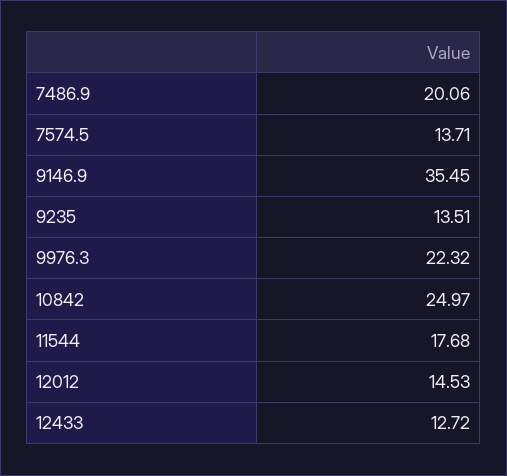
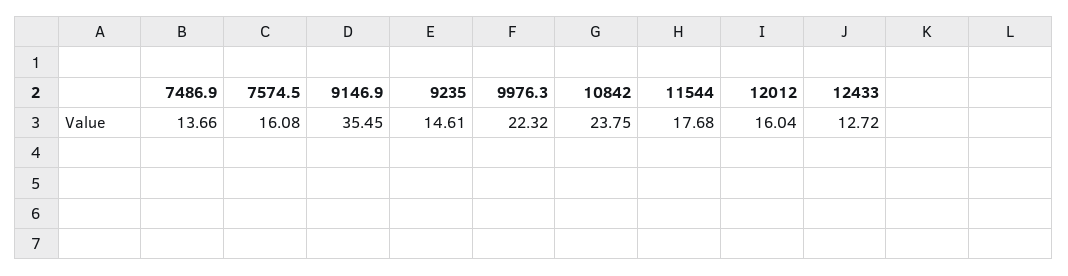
  {
-   "7486.9": 20.06,
+   "7486.9": 13.66,
-   "7574.5": 13.71,
+   "7574.5": 16.08,
    "9146.9": 35.45,
-   "9235": 13.51,
+   "9235": 14.61,
    "9976.3": 22.32,
-   "10842": 24.97,
+   "10842": 23.75,
    "11544": 17.68,
-   "12012": 14.53,
+   "12012": 16.04,
    "12433": 12.72
  }

